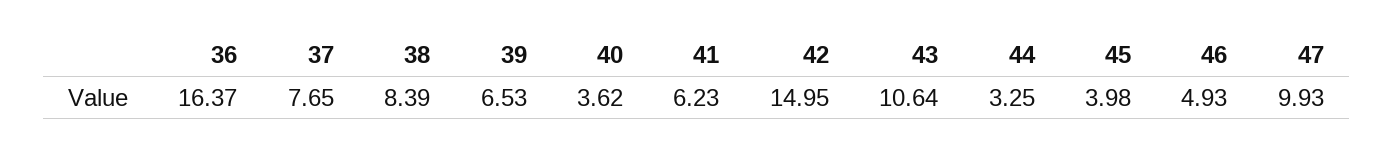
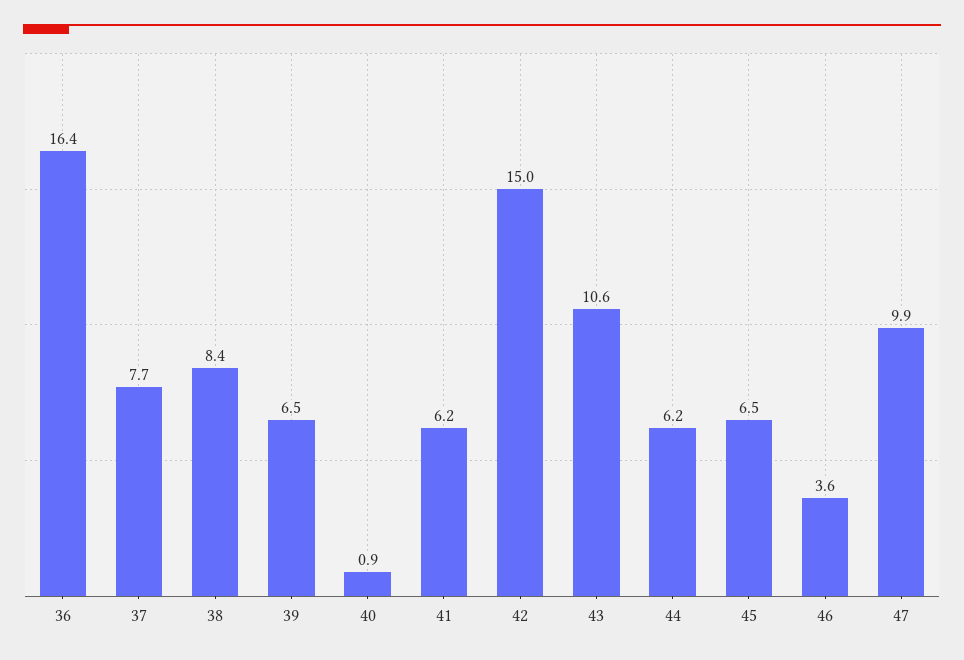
  {
    "36": 16.37,
    "37": 7.65,
    "38": 8.39,
    "39": 6.53,
-   "40": 3.62,
+   "40": 0.9,
    "41": 6.23,
    "42": 14.95,
    "43": 10.64,
-   "44": 3.25,
+   "44": 6.2,
-   "45": 3.98,
+   "45": 6.5,
-   "46": 4.93,
+   "46": 3.6,
    "47": 9.93
  }

